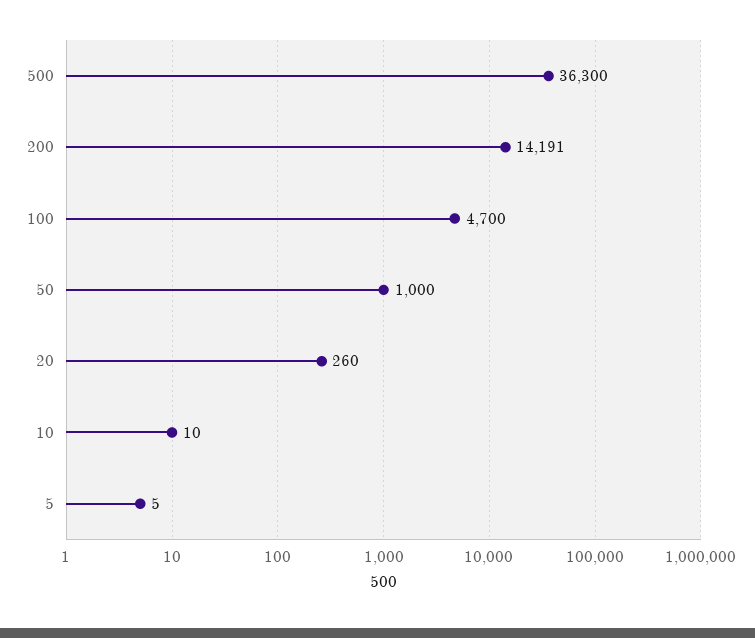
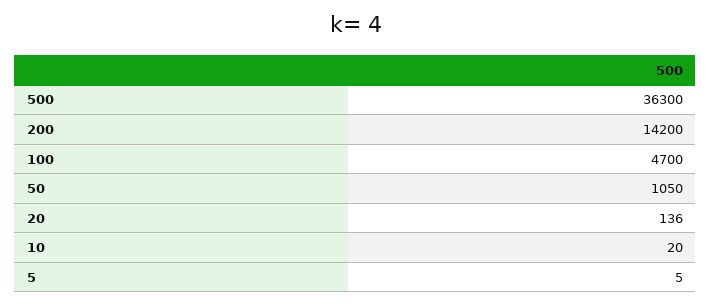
  {
    "500": 36300,
-   "200": 14191,
+   "200": 14200,
    "100": 4700,
-   "50": 1000,
+   "50": 1050,
-   "20": 260,
+   "20": 136,
-   "10": 10,
+   "10": 20,
    "5": 5
  }

